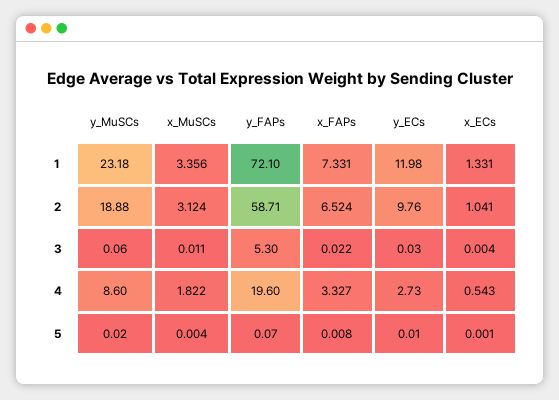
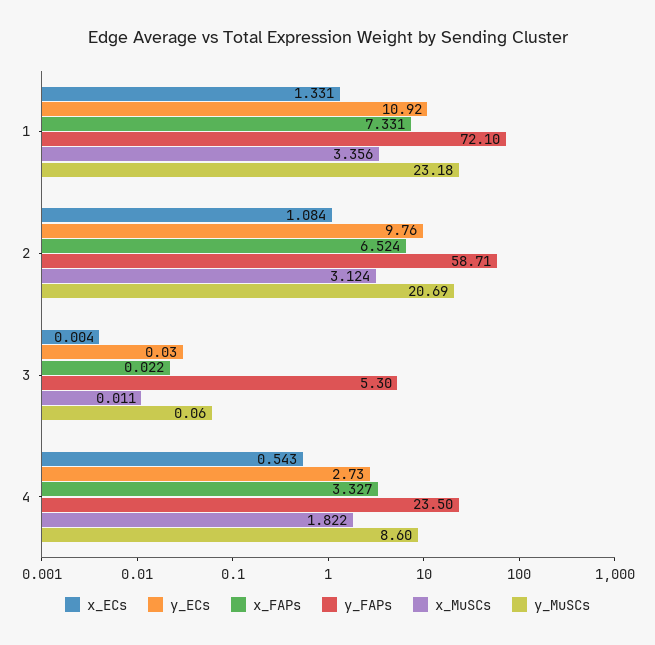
  {
    "y_MuSCs": {
      "1": 23.18,
-     "2": 18.88,
+     "2": 20.69,
      "3": 0.06,
-     "4": 8.6,
+     "4": 8.6
-     "5": 0.02
    },
    "x_MuSCs": {
      "1": 3.356,
      "2": 3.124,
      "3": 0.011,
-     "4": 1.822,
+     "4": 1.822
-     "5": 0.004
    },
    "y_FAPs": {
      "1": 72.1,
      "2": 58.71,
      "3": 5.3,
-     "4": 19.6,
+     "4": 23.5
-     "5": 0.07
    },
    "x_FAPs": {
      "1": 7.331,
      "2": 6.524,
      "3": 0.022,
-     "4": 3.327,
+     "4": 3.327
-     "5": 0.008
    },
    "y_ECs": {
-     "1": 11.98,
+     "1": 10.92,
      "2": 9.76,
      "3": 0.03,
-     "4": 2.73,
+     "4": 2.73
-     "5": 0.01
    },
    "x_ECs": {
      "1": 1.331,
-     "2": 1.041,
+     "2": 1.084,
      "3": 0.004,
-     "4": 0.543,
+     "4": 0.543
-     "5": 0.001
    }
  }

